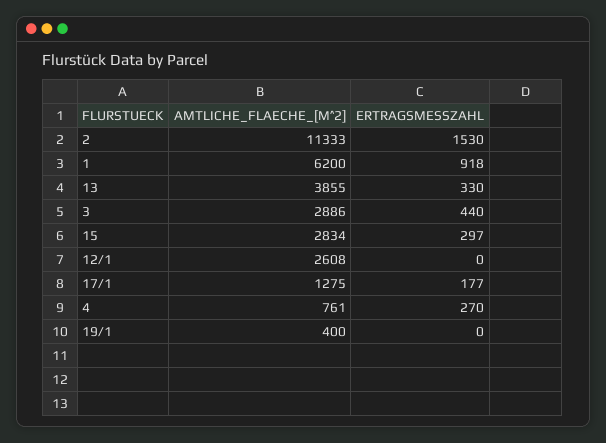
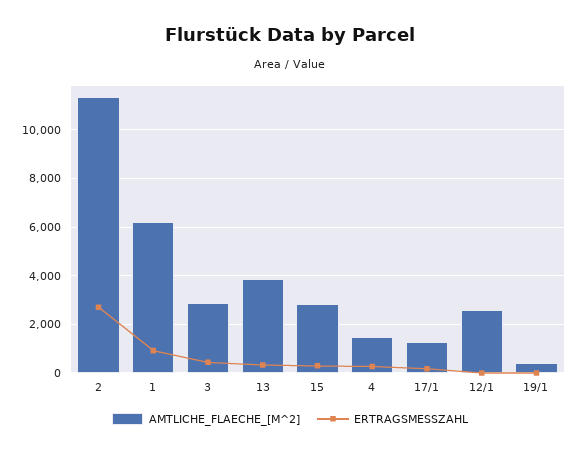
  {
    "AMTLICHE_FLAECHE_[M^2]": {
      "2": 11333,
      "1": 6200,
      "13": 3855,
      "3": 2886,
      "15": 2834,
      "12/1": 2608,
      "17/1": 1275,
-     "4": 761,
+     "4": 1500,
      "19/1": 400
    },
    "ERTRAGSMESSZAHL": {
-     "2": 1530,
+     "2": 2750,
      "1": 918,
      "13": 330,
      "3": 440,
      "15": 297,
      "12/1": 0,
      "17/1": 177,
      "4": 270,
      "19/1": 0
    }
  }

